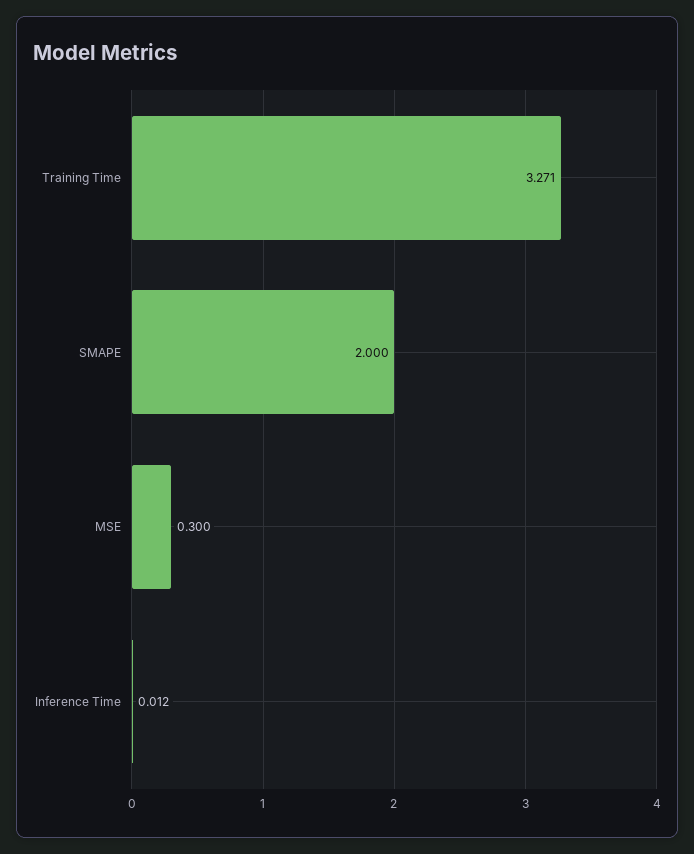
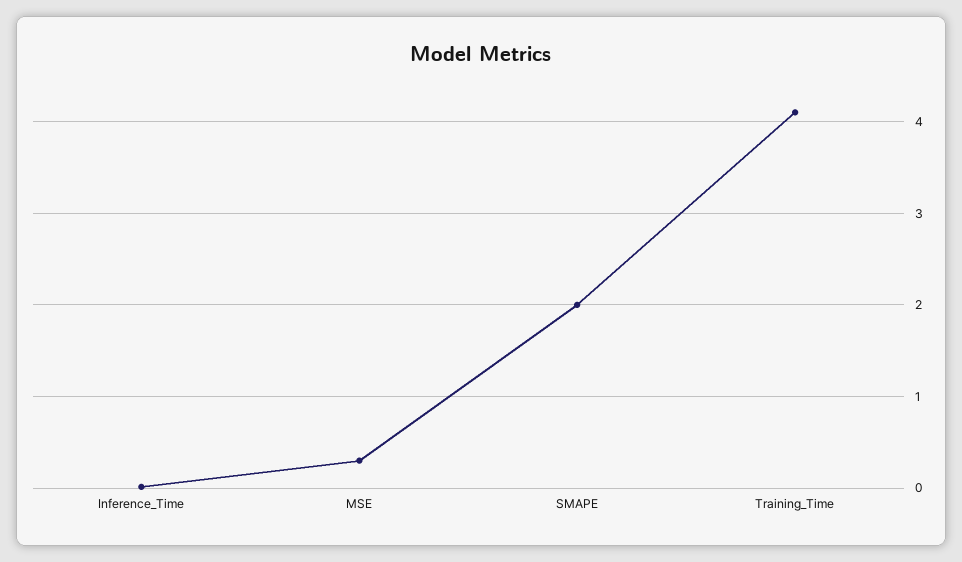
  {
-   "Training Time": 3.271,
+   "Training Time": 4.1,
    "SMAPE": 2,
    "MSE": 0.3,
    "Inference Time": 0.012
  }

